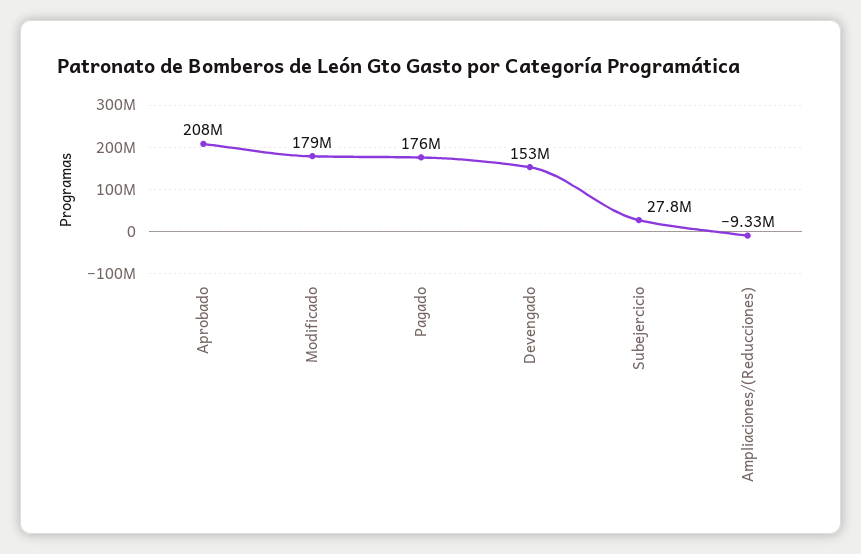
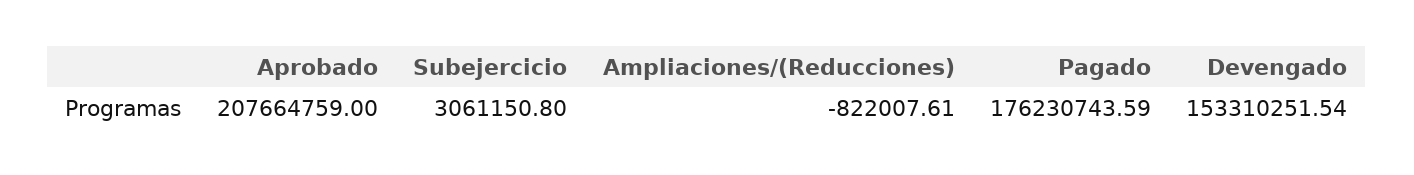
  {
    "Aprobado": 207664759,
-   "Modificado": 179000000,
    "Pagado": 176230743.59,
    "Devengado": 153310251.54,
-   "Subejercicio": 27800000,
+   "Subejercicio": 3061150.8,
-   "Ampliaciones/(Reducciones)": -9330000
+   "Ampliaciones/(Reducciones)": -822007.61
  }

